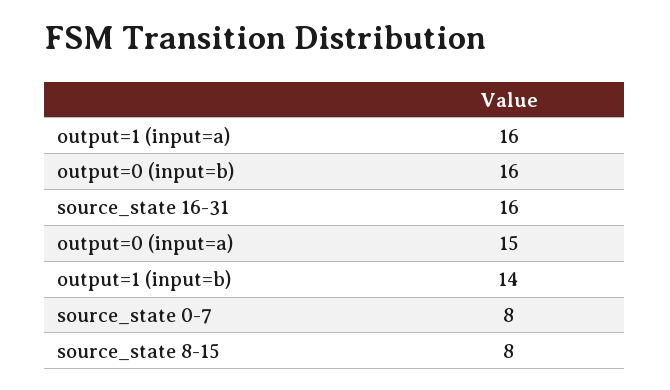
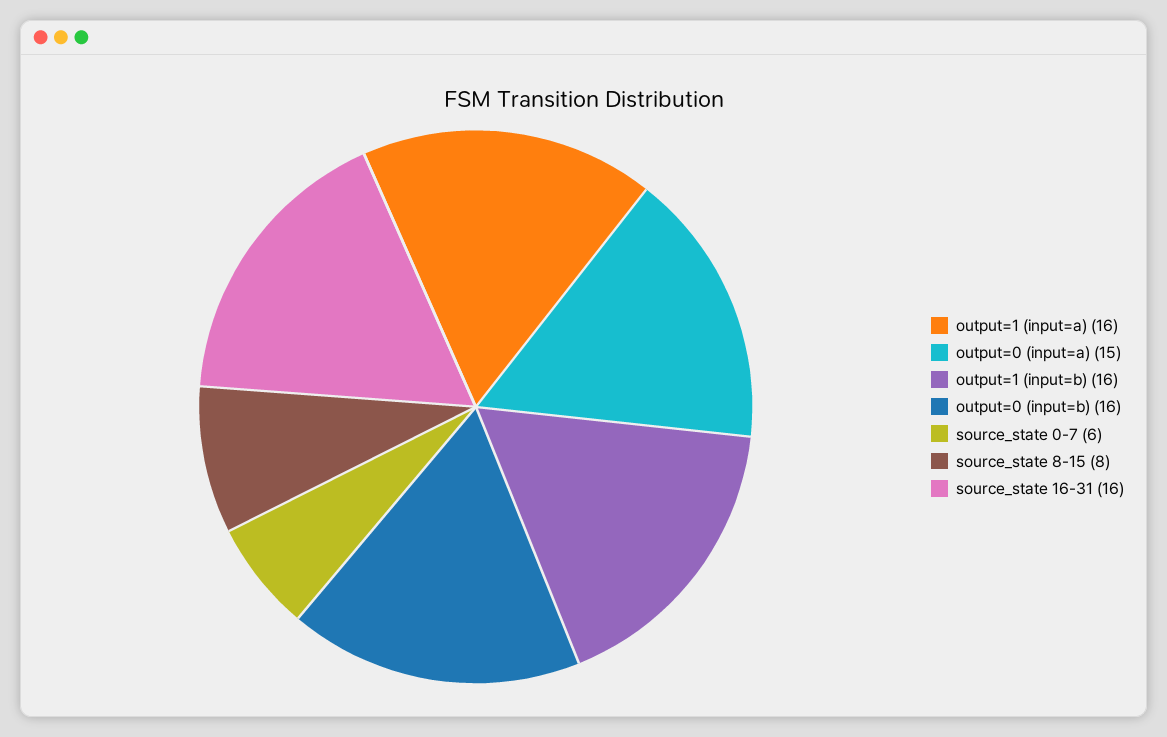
  {
    "output=1 (input=a)": 16,
    "output=0 (input=b)": 16,
    "source_state 16-31": 16,
    "output=0 (input=a)": 15,
-   "output=1 (input=b)": 14,
+   "output=1 (input=b)": 16,
-   "source_state 0-7": 8,
+   "source_state 0-7": 6,
    "source_state 8-15": 8
  }

